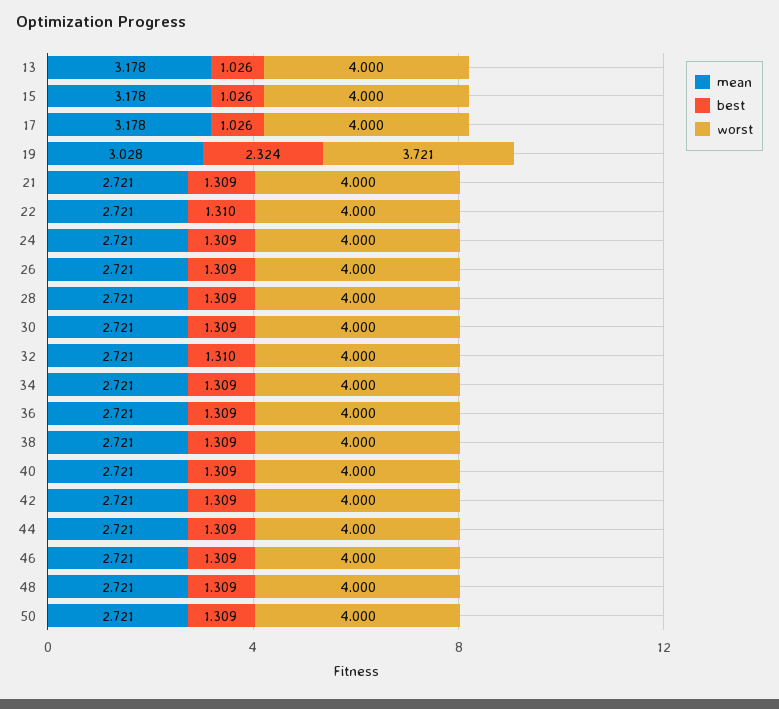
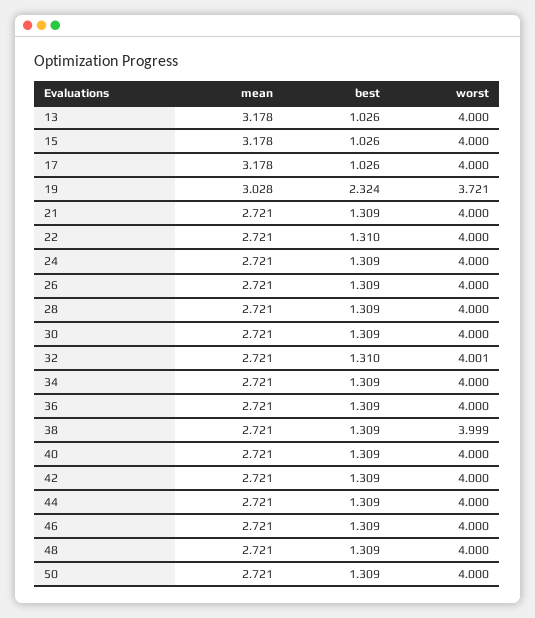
  {
    "mean": {
      "13": 3.178,
      "15": 3.178,
      "17": 3.178,
      "19": 3.028,
      "21": 2.721,
      "22": 2.721,
      "24": 2.721,
      "26": 2.721,
      "28": 2.721,
      "30": 2.721,
      "32": 2.721,
      "34": 2.721,
      "36": 2.721,
      "38": 2.721,
      "40": 2.721,
      "42": 2.721,
      "44": 2.721,
      "46": 2.721,
      "48": 2.721,
      "50": 2.721
    },
    "best": {
      "13": 1.026,
      "15": 1.026,
      "17": 1.026,
      "19": 2.324,
      "21": 1.309,
      "22": 1.31,
      "24": 1.309,
      "26": 1.309,
      "28": 1.309,
      "30": 1.309,
      "32": 1.31,
      "34": 1.309,
      "36": 1.309,
      "38": 1.309,
      "40": 1.309,
      "42": 1.309,
      "44": 1.309,
      "46": 1.309,
      "48": 1.309,
      "50": 1.309
    },
    "worst": {
      "13": 4,
      "15": 4,
      "17": 4,
      "19": 3.721,
      "21": 4,
      "22": 4,
      "24": 4,
      "26": 4,
      "28": 4,
      "30": 4,
-     "32": 4,
+     "32": 4.001,
      "34": 4,
      "36": 4,
-     "38": 4,
+     "38": 3.999,
      "40": 4,
      "42": 4,
      "44": 4,
      "46": 4,
      "48": 4,
      "50": 4
    }
  }

